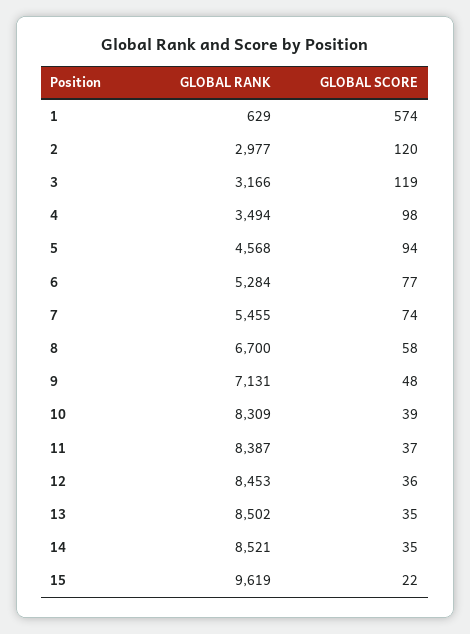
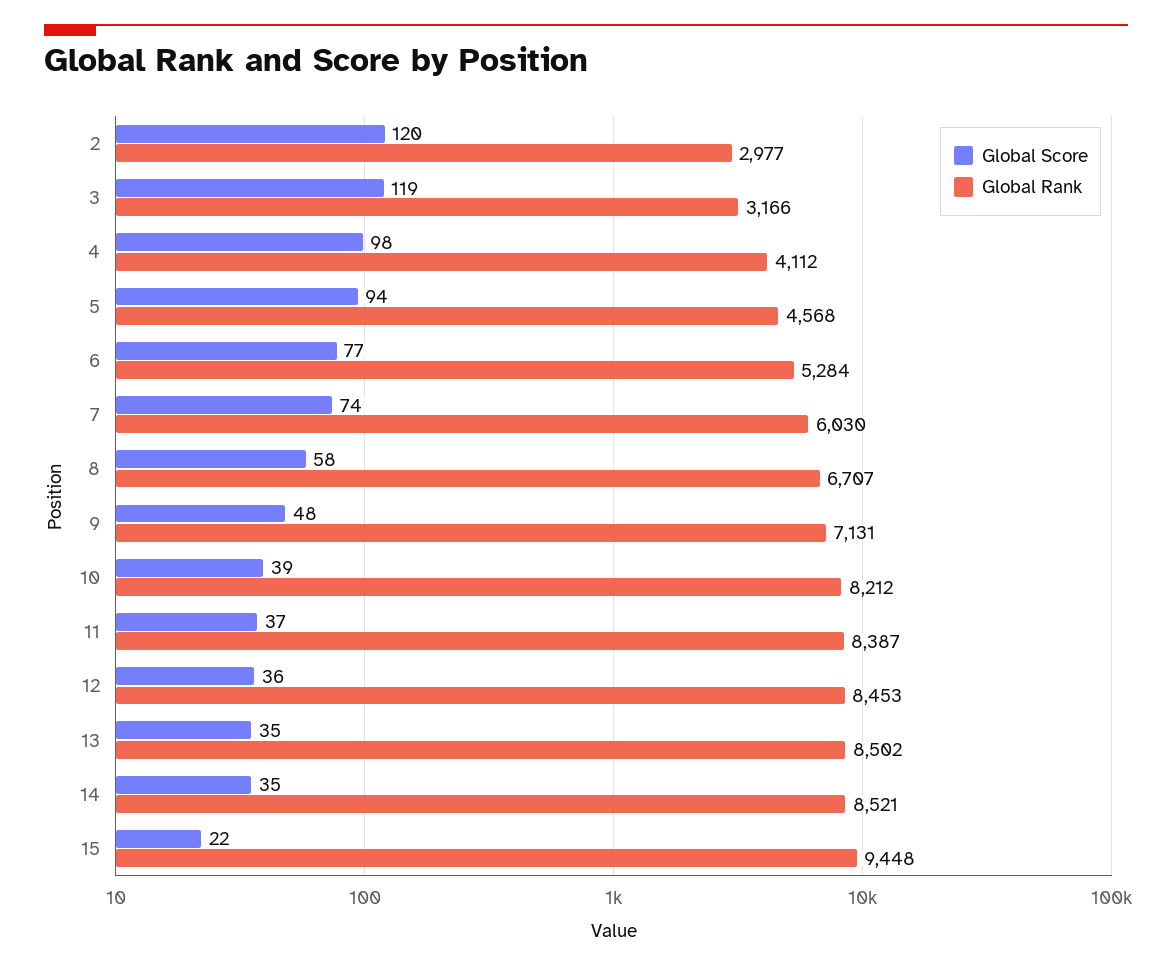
  {
    "GLOBAL RANK": {
-     "1": 629,
      "2": 2977,
      "3": 3166,
-     "4": 3494,
+     "4": 4112,
      "5": 4568,
      "6": 5284,
-     "7": 5455,
+     "7": 6030,
-     "8": 6700,
+     "8": 6707,
      "9": 7131,
-     "10": 8309,
+     "10": 8212,
      "11": 8387,
      "12": 8453,
      "13": 8502,
      "14": 8521,
-     "15": 9619
+     "15": 9448
    },
    "GLOBAL SCORE": {
-     "1": 574,
      "2": 120,
      "3": 119,
      "4": 98,
      "5": 94,
      "6": 77,
      "7": 74,
      "8": 58,
      "9": 48,
      "10": 39,
      "11": 37,
      "12": 36,
      "13": 35,
      "14": 35,
      "15": 22
    }
  }

